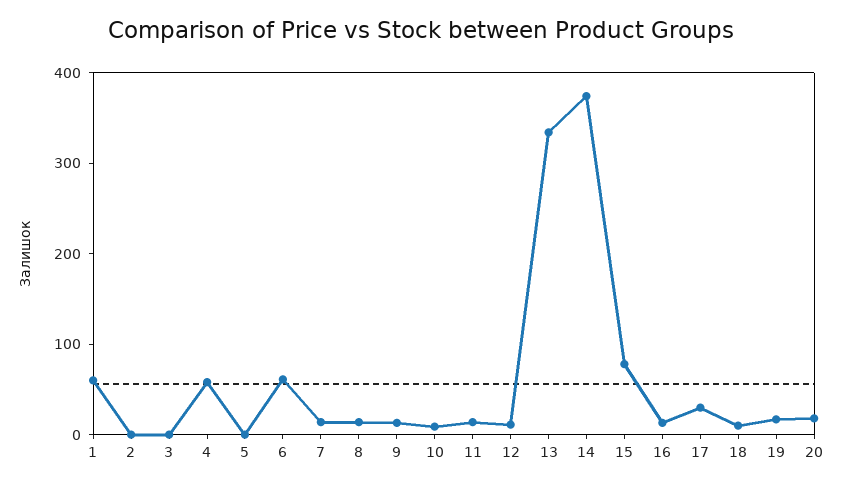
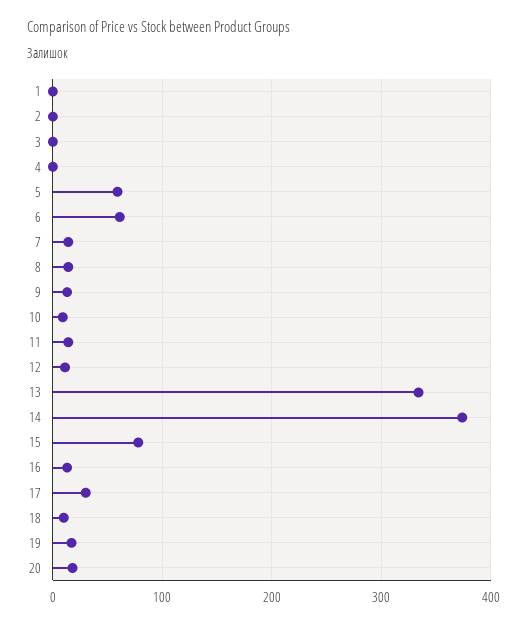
  {
-   "1": 60,
+   "1": 0,
    "2": 0,
    "3": 0,
-   "4": 60,
+   "4": 0,
-   "5": 0,
+   "5": 60,
    "6": 60,
    "7": 10,
    "8": 10,
    "9": 10,
    "10": 10,
    "11": 10,
    "12": 10,
    "13": 330,
    "14": 370,
    "15": 80,
    "16": 10,
    "17": 30,
    "18": 10,
    "19": 20,
    "20": 20
  }

